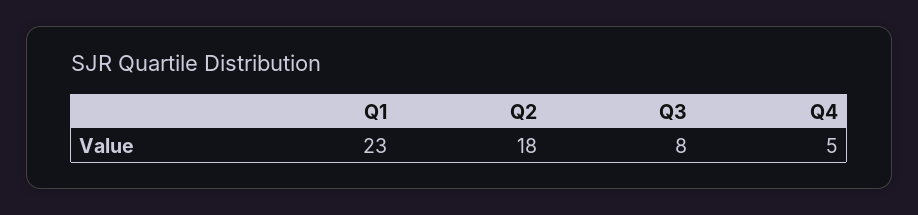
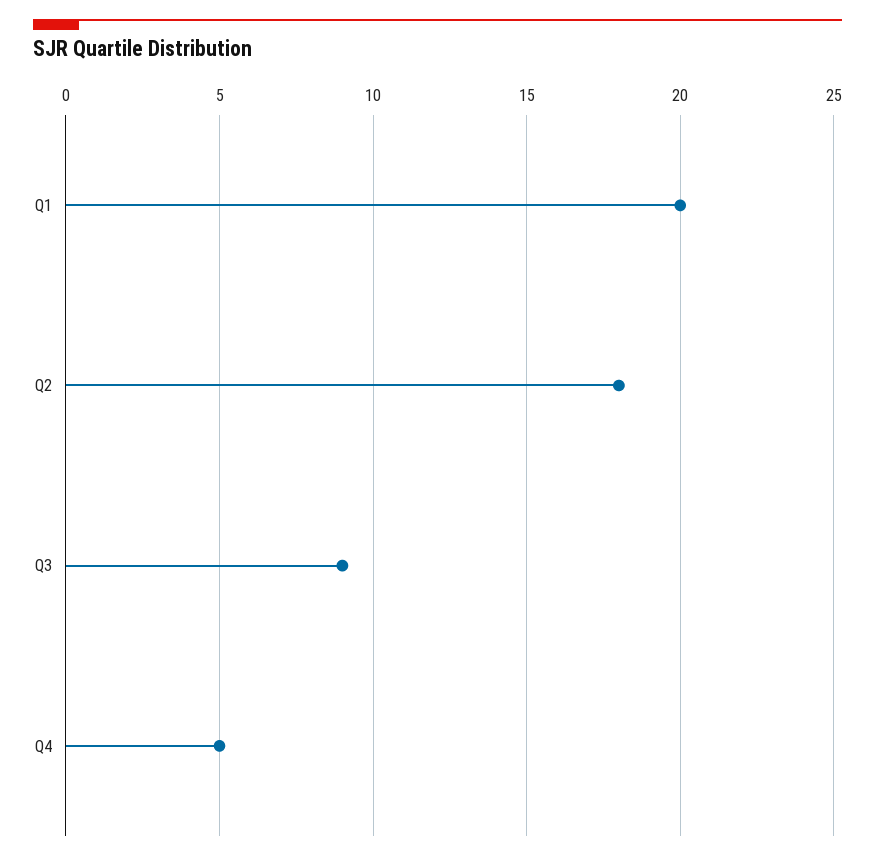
  {
-   "Q1": 23,
+   "Q1": 20,
    "Q2": 18,
-   "Q3": 8,
+   "Q3": 9,
    "Q4": 5
  }

